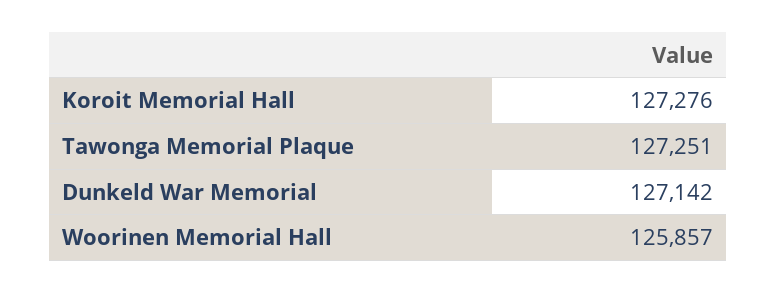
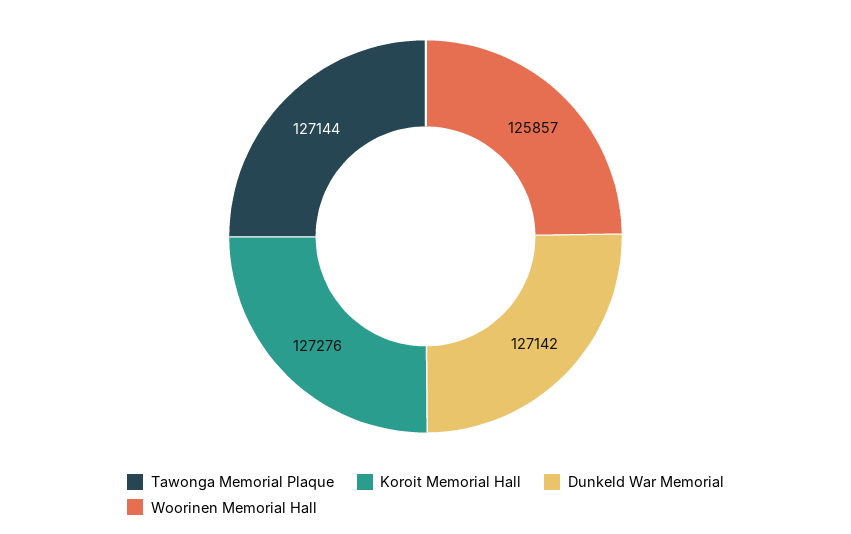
  {
    "Koroit Memorial Hall": 127276,
-   "Tawonga Memorial Plaque": 127251,
+   "Tawonga Memorial Plaque": 127144,
    "Dunkeld War Memorial": 127142,
    "Woorinen Memorial Hall": 125857
  }

